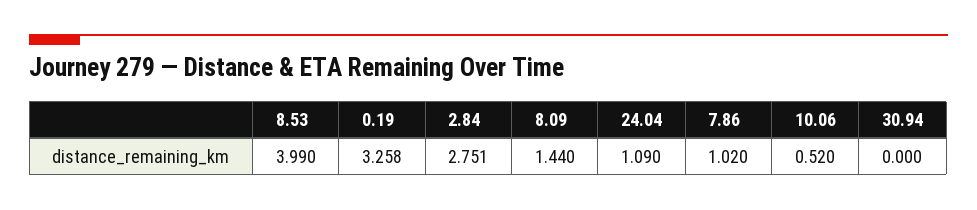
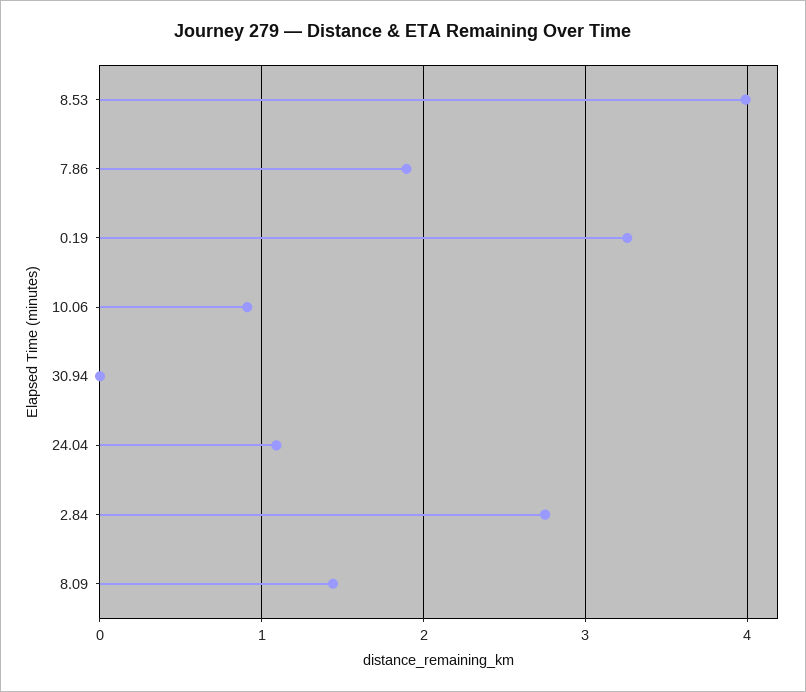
  {
    "8.53": 3.99,
    "0.19": 3.258,
    "2.84": 2.751,
    "8.09": 1.44,
    "24.04": 1.09,
-   "7.86": 1.02,
+   "7.86": 1.9,
-   "10.06": 0.52,
+   "10.06": 0.9,
    "30.94": 0
  }

